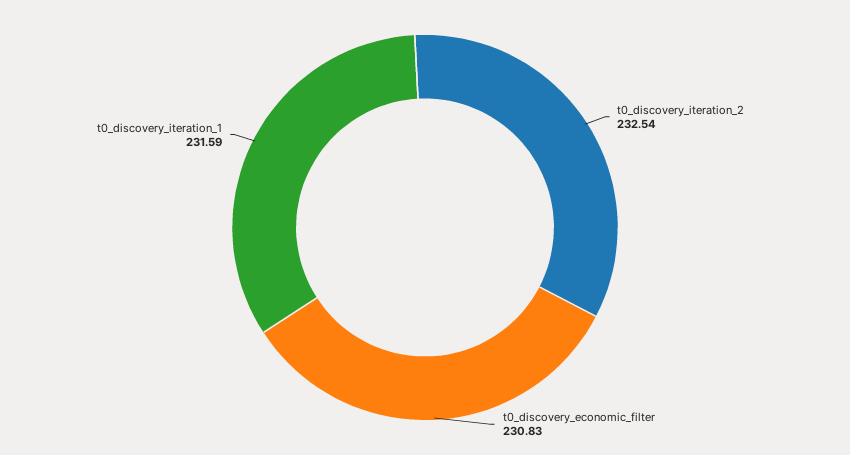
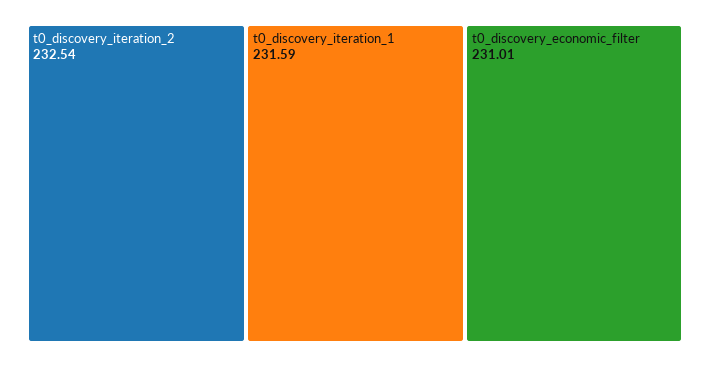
  {
    "t0_discovery_iteration_2": 232.54,
-   "t0_discovery_economic_filter": 230.83,
+   "t0_discovery_economic_filter": 231.01,
    "t0_discovery_iteration_1": 231.59
  }

